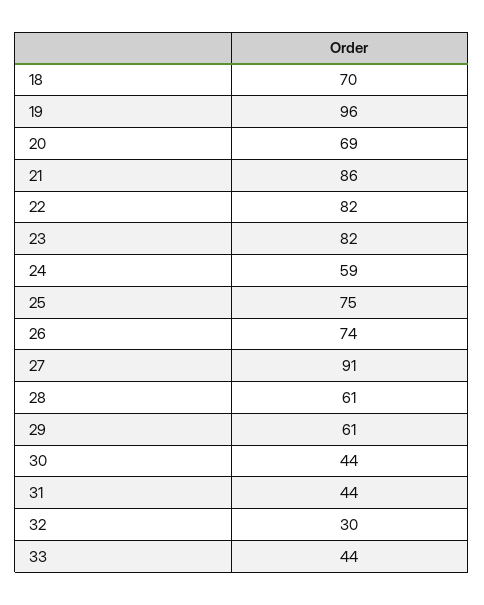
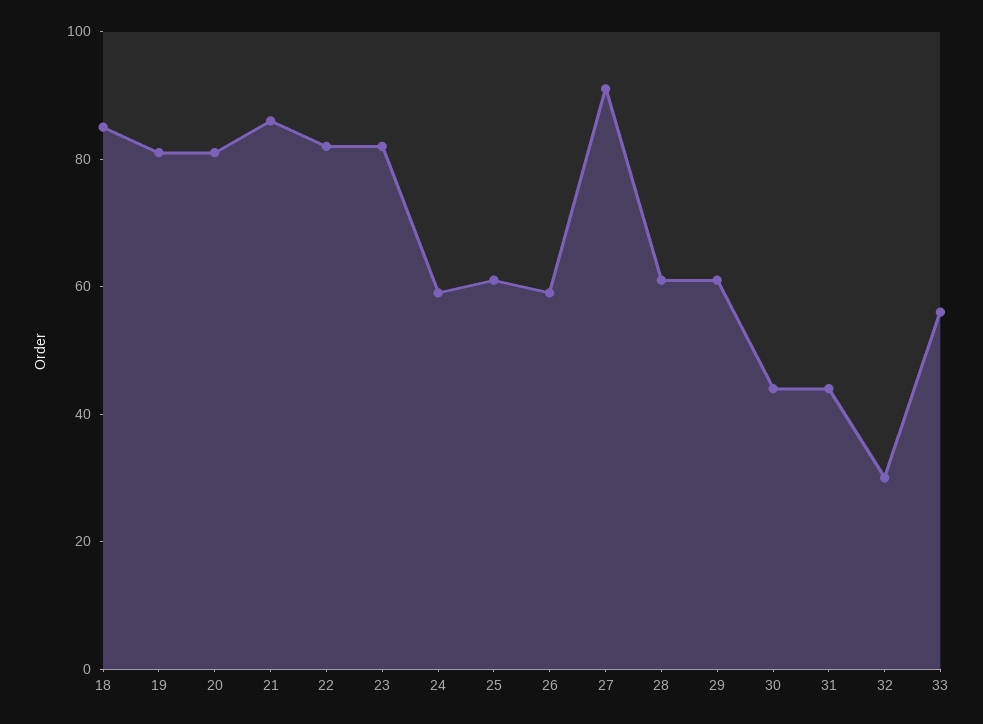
  {
-   "18": 70,
+   "18": 85,
-   "19": 96,
+   "19": 80,
-   "20": 69,
+   "20": 80,
    "21": 86,
    "22": 82,
    "23": 82,
    "24": 59,
-   "25": 75,
+   "25": 60,
-   "26": 74,
+   "26": 60,
    "27": 91,
    "28": 61,
    "29": 61,
    "30": 44,
    "31": 44,
    "32": 30,
-   "33": 44
+   "33": 55
  }

